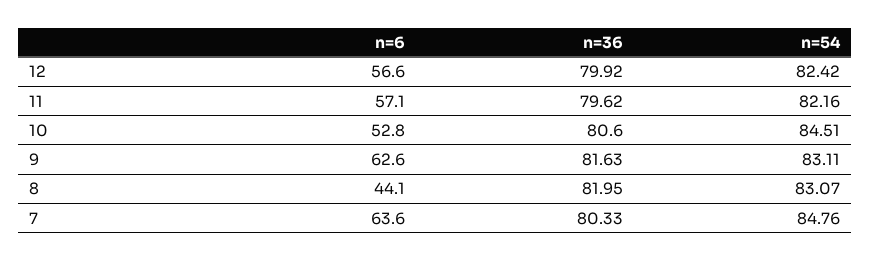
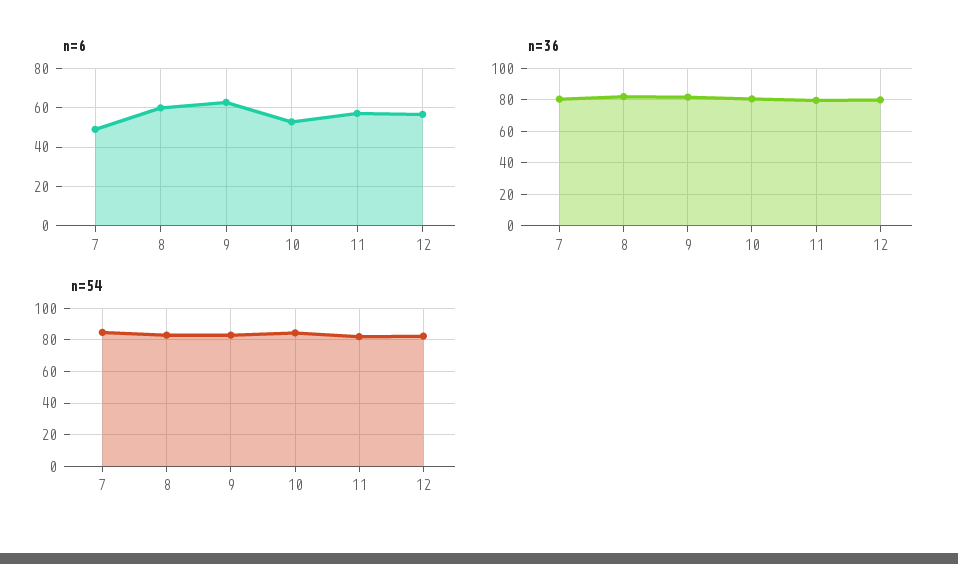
  {
    "n=6": {
      "12": 56.6,
      "11": 57.1,
      "10": 52.8,
      "9": 62.6,
-     "8": 44.1,
+     "8": 60,
-     "7": 63.6
+     "7": 50
    },
    "n=36": {
      "12": 79.92,
      "11": 79.62,
      "10": 80.6,
      "9": 81.63,
      "8": 81.95,
      "7": 80.33
    },
    "n=54": {
      "12": 82.42,
      "11": 82.16,
      "10": 84.51,
      "9": 83.11,
      "8": 83.07,
      "7": 84.76
    }
  }

